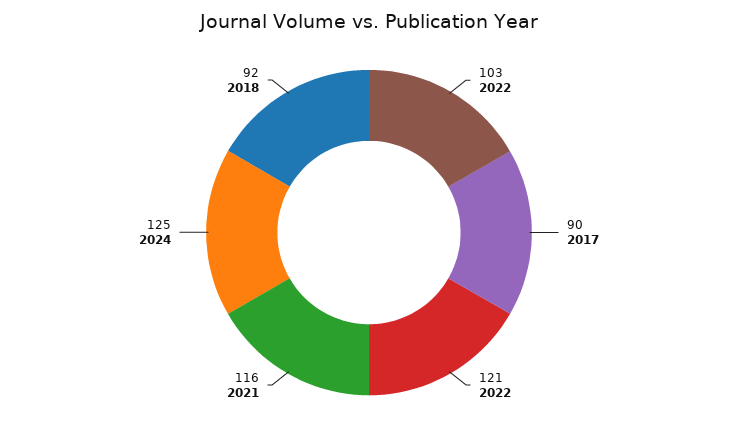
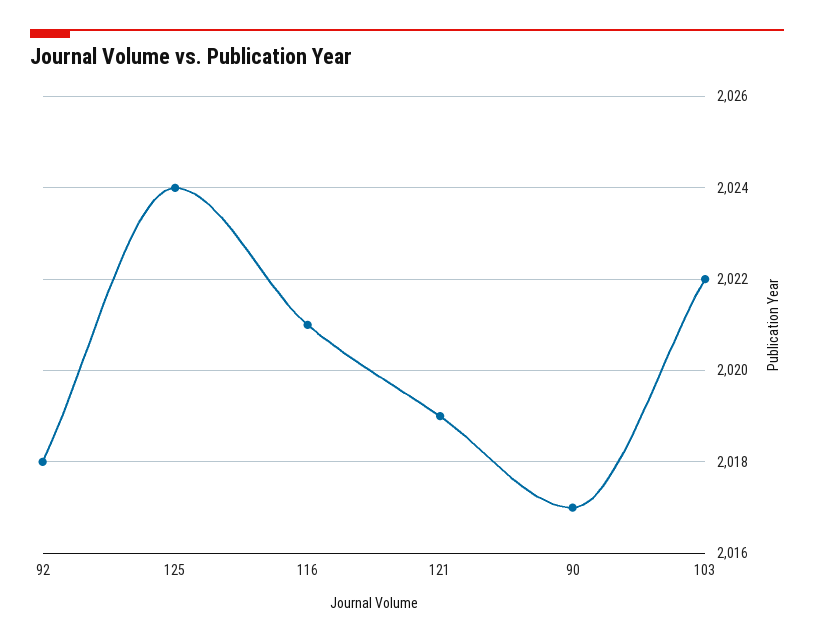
  {
    "103": 2022,
    "90": 2017,
-   "121": 2022,
+   "121": 2019,
    "116": 2021,
    "125": 2024,
    "92": 2018
  }

